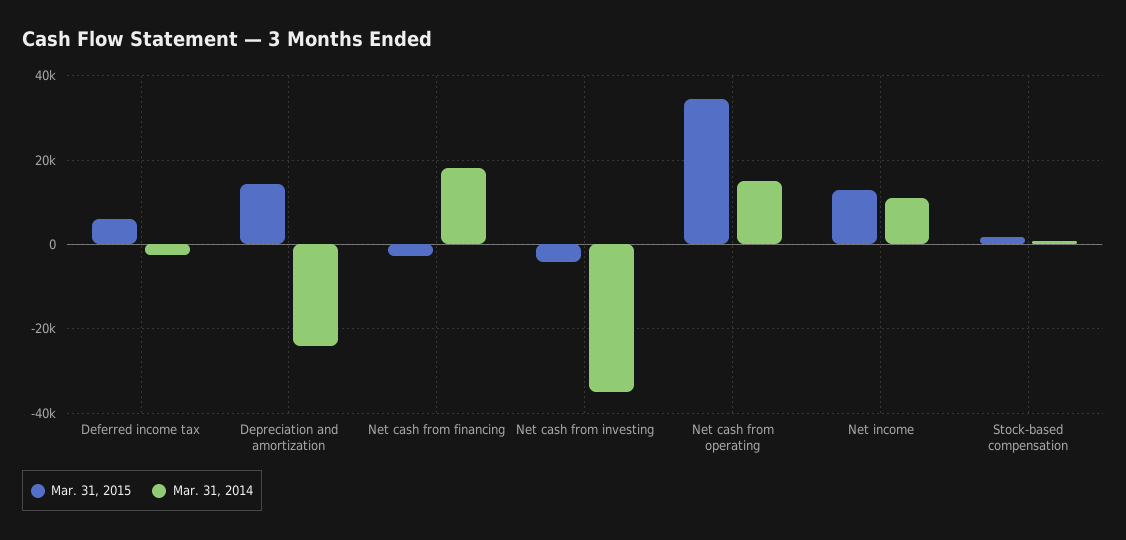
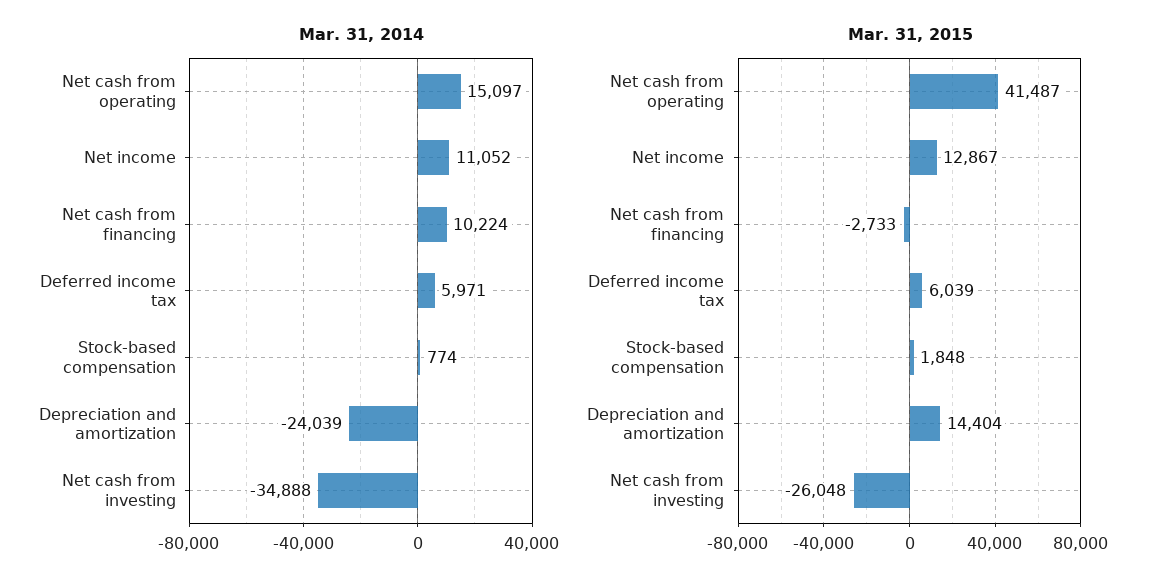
  {
    "Mar. 31, 2015": {
      "Deferred income tax": 6039,
      "Depreciation and amortization": 14404,
      "Net cash from financing": -2733,
-     "Net cash from investing": -4000,
+     "Net cash from investing": -26048,
-     "Net cash from operating": 34000,
+     "Net cash from operating": 41487,
      "Net income": 12867,
      "Stock-based compensation": 1848
    },
    "Mar. 31, 2014": {
-     "Deferred income tax": -2000,
+     "Deferred income tax": 5971,
      "Depreciation and amortization": -24039,
-     "Net cash from financing": 18000,
+     "Net cash from financing": 10224,
      "Net cash from investing": -34888,
      "Net cash from operating": 15097,
      "Net income": 11052,
      "Stock-based compensation": 774
    }
  }

